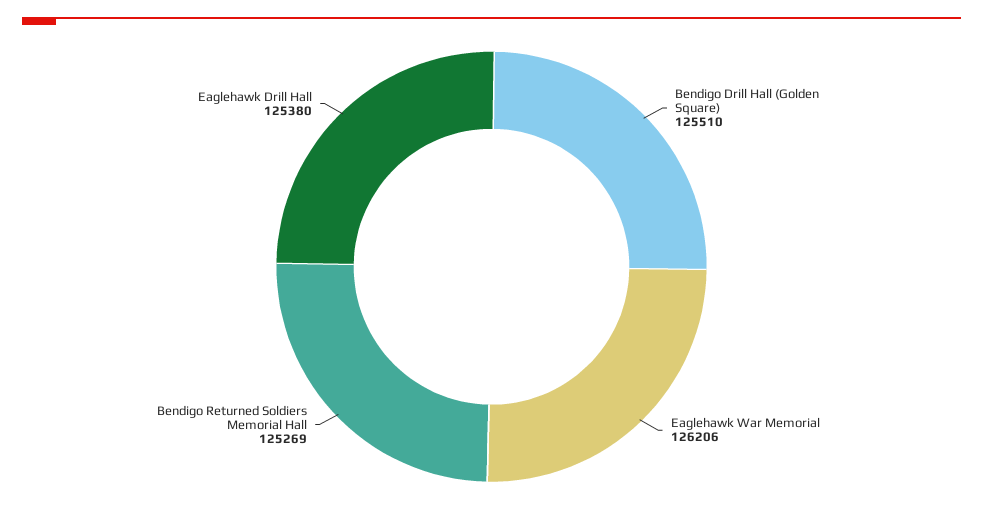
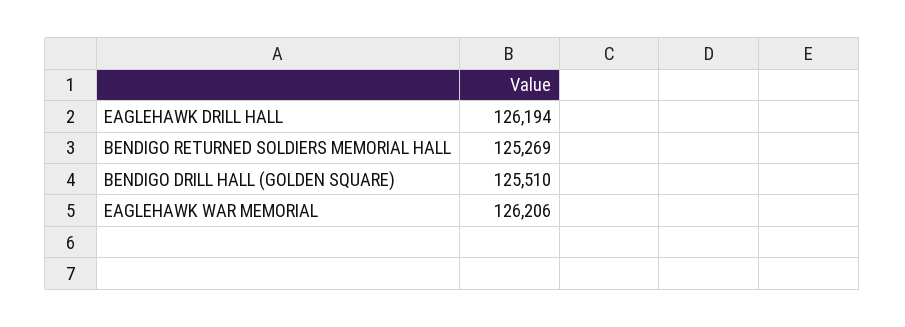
  {
    "Bendigo Drill Hall (Golden Square)": 125510,
    "Eaglehawk War Memorial": 126206,
    "Bendigo Returned Soldiers Memorial Hall": 125269,
-   "Eaglehawk Drill Hall": 125380
+   "Eaglehawk Drill Hall": 126194
  }

